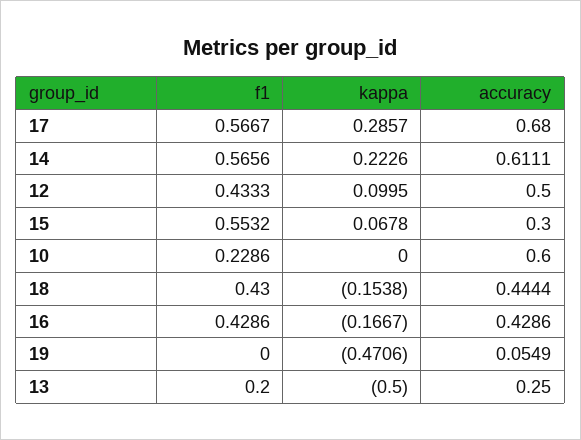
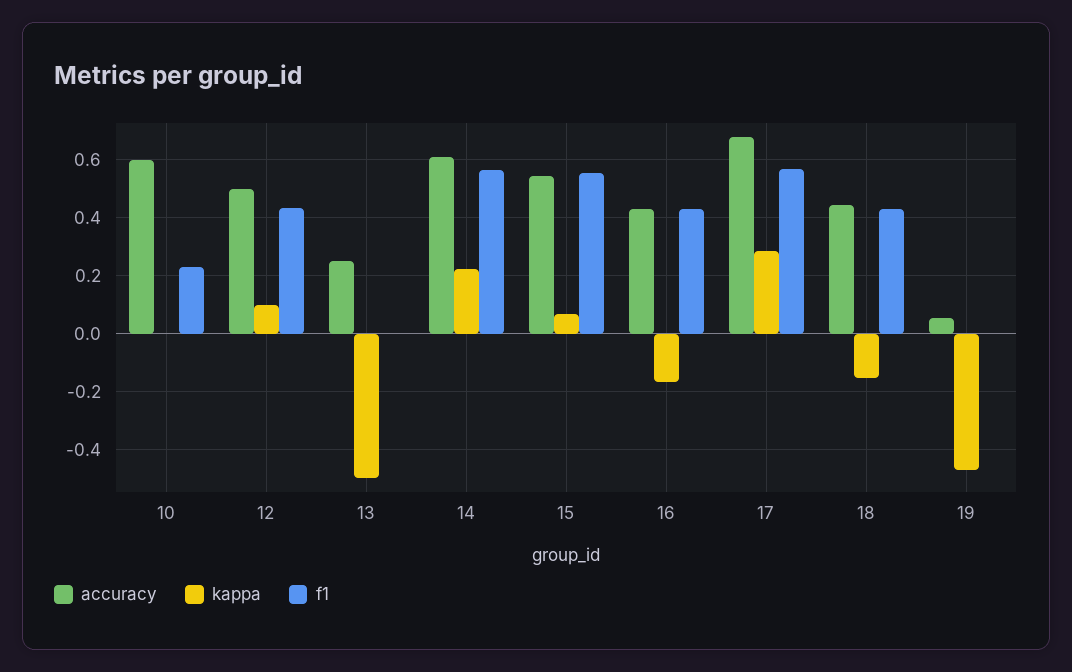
  {
    "f1": {
      "17": 0.5667,
      "14": 0.5656,
      "12": 0.4333,
      "15": 0.5532,
      "10": 0.2286,
      "18": 0.43,
      "16": 0.4286,
      "19": 0,
-     "13": 0.2
+     "13": 0
    },
    "kappa": {
      "17": 0.2857,
      "14": 0.2226,
      "12": 0.0995,
      "15": 0.0678,
      "10": 0,
      "18": -0.1538,
      "16": -0.1667,
      "19": -0.4706,
      "13": -0.5
    },
    "accuracy": {
      "17": 0.68,
      "14": 0.6111,
      "12": 0.5,
-     "15": 0.3,
+     "15": 0.55,
      "10": 0.6,
      "18": 0.4444,
      "16": 0.4286,
      "19": 0.0549,
      "13": 0.25
    }
  }

